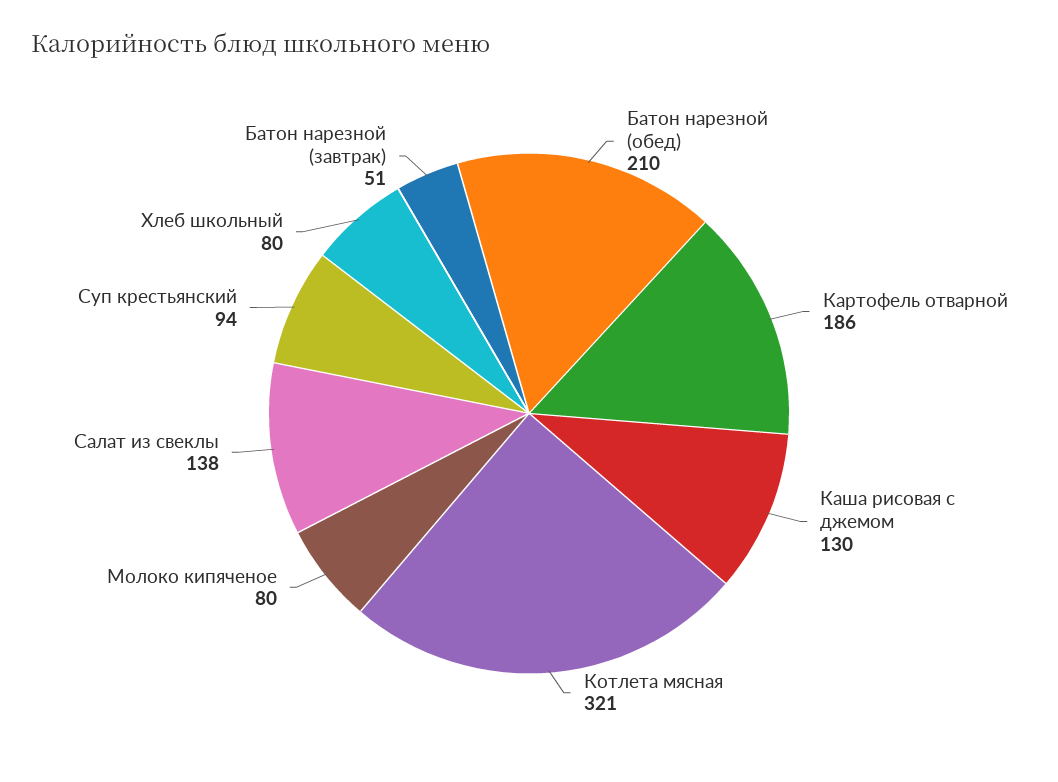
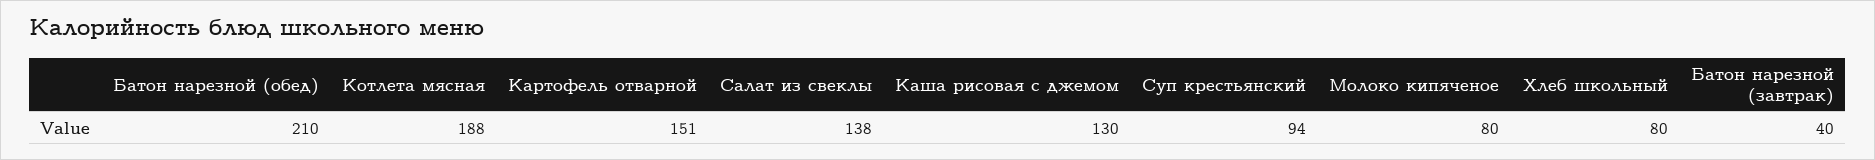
  {
    "Батон нарезной (обед)": 210,
-   "Картофель отварной": 186,
+   "Картофель отварной": 151,
    "Каша рисовая с джемом": 130,
-   "Котлета мясная": 321,
+   "Котлета мясная": 188,
    "Молоко кипяченое": 80,
    "Салат из свеклы": 138,
    "Суп крестьянский": 94,
    "Хлеб школьный": 80,
-   "Батон нарезной (завтрак)": 51
+   "Батон нарезной (завтрак)": 40
  }

